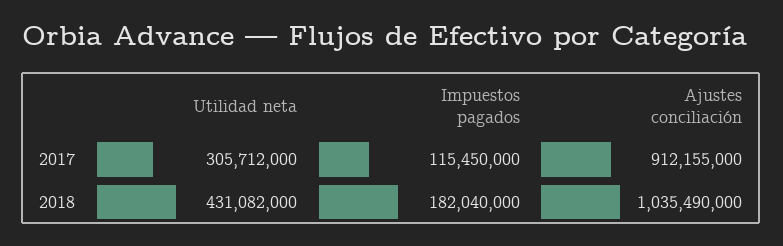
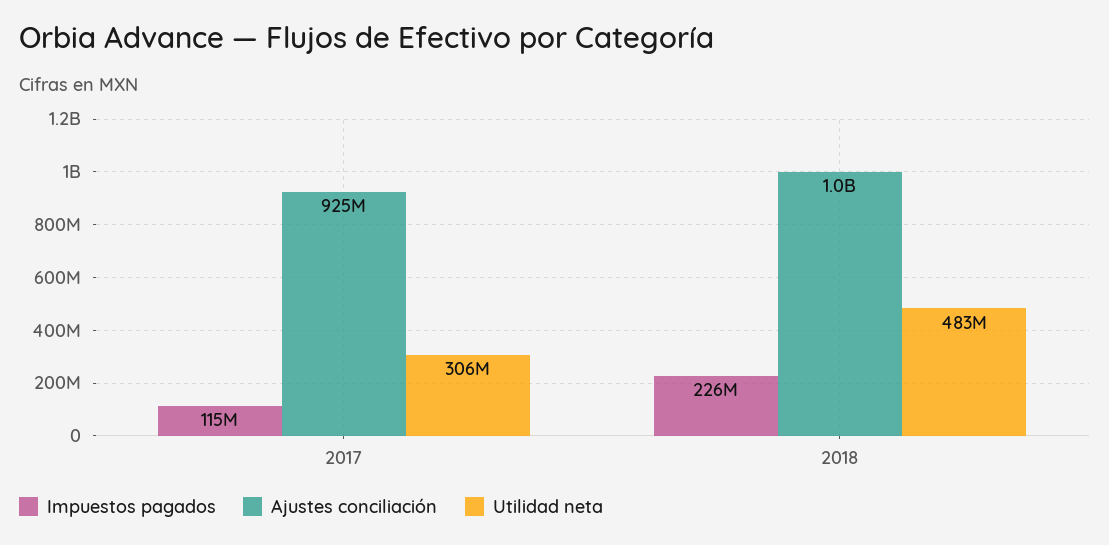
  {
    "Utilidad neta": {
      "2017": 305712000,
-     "2018": 431082000
+     "2018": 483000000
    },
    "Impuestos pagados": {
      "2017": 115450000,
-     "2018": 182040000
+     "2018": 226000000
    },
    "Ajustes conciliación": {
-     "2017": 912155000,
+     "2017": 925000000,
      "2018": 1035490000
    }
  }

